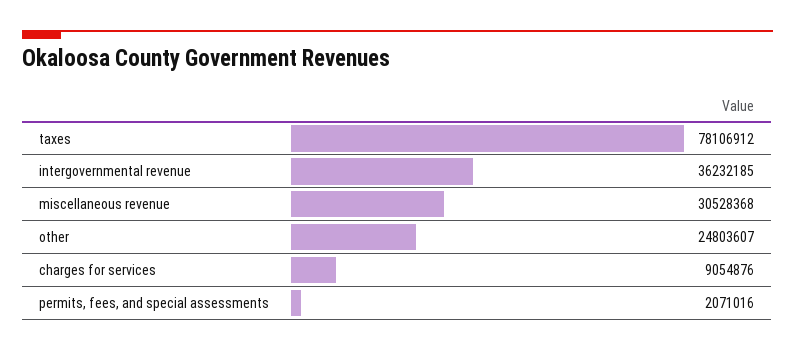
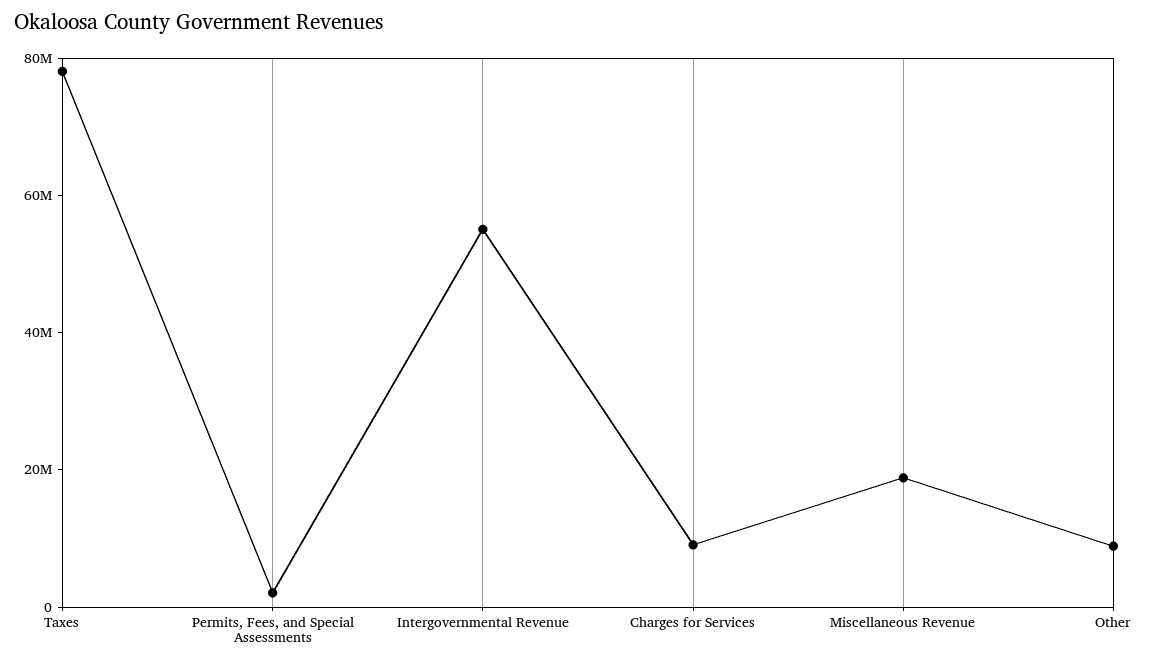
  {
    "taxes": 78106912,
-   "intergovernmental revenue": 36232185,
+   "intergovernmental revenue": 55000000,
-   "miscellaneous revenue": 30528368,
+   "miscellaneous revenue": 20000000,
-   "other": 24803607,
+   "other": 10000000,
    "charges for services": 9054876,
    "permits, fees, and special assessments": 2071016
  }

